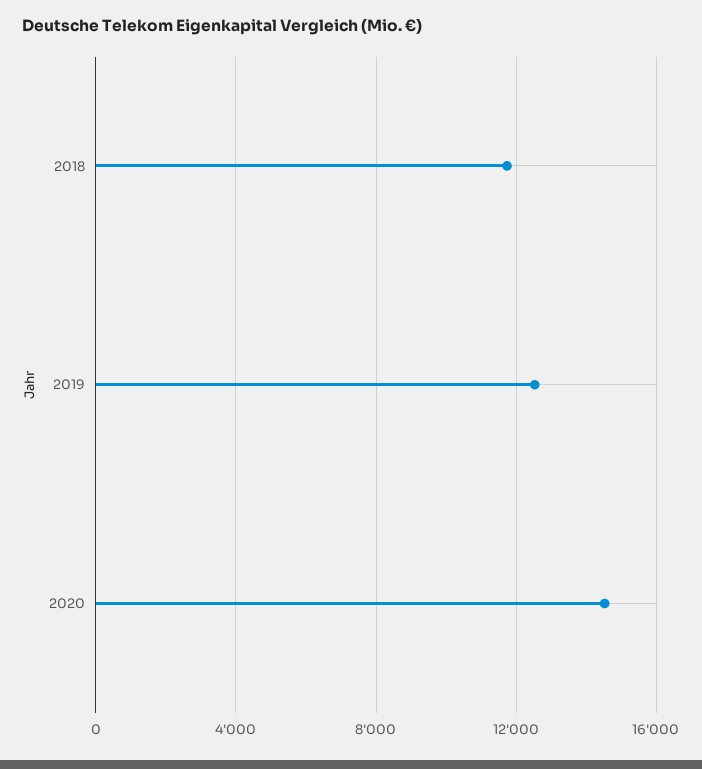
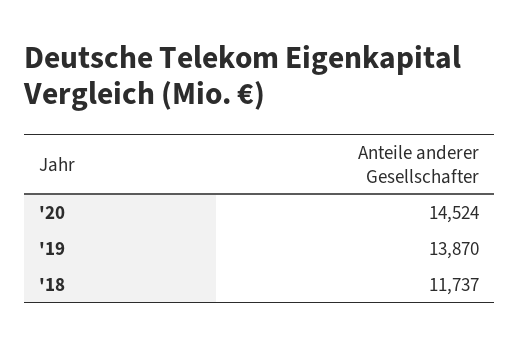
  {
    "2018": 11737,
-   "2019": 12500,
+   "2019": 13870,
    "2020": 14524
  }

